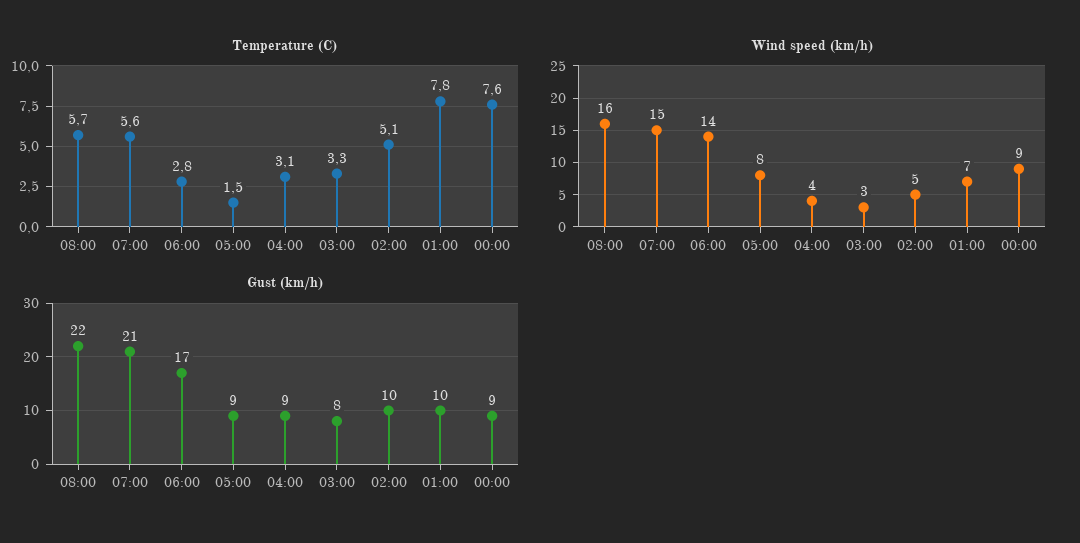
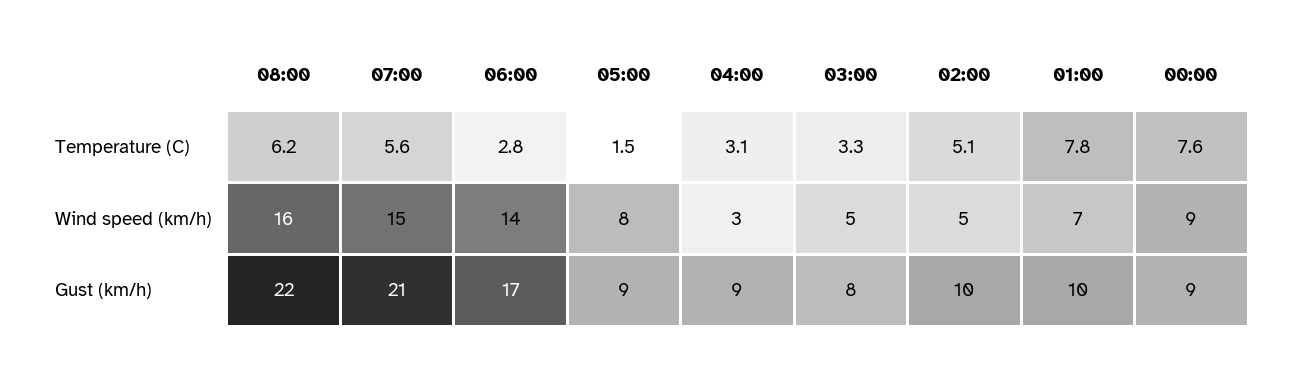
  {
    "Temperature (C)": {
-     "08:00": 5.7,
+     "08:00": 6.2,
      "07:00": 5.6,
      "06:00": 2.8,
      "05:00": 1.5,
      "04:00": 3.1,
      "03:00": 3.3,
      "02:00": 5.1,
      "01:00": 7.8,
      "00:00": 7.6
    },
    "Wind speed (km/h)": {
      "08:00": 16,
      "07:00": 15,
      "06:00": 14,
      "05:00": 8,
-     "04:00": 4,
+     "04:00": 3,
-     "03:00": 3,
+     "03:00": 5,
      "02:00": 5,
      "01:00": 7,
      "00:00": 9
    },
    "Gust (km/h)": {
      "08:00": 22,
      "07:00": 21,
      "06:00": 17,
      "05:00": 9,
      "04:00": 9,
      "03:00": 8,
      "02:00": 10,
      "01:00": 10,
      "00:00": 9
    }
  }

